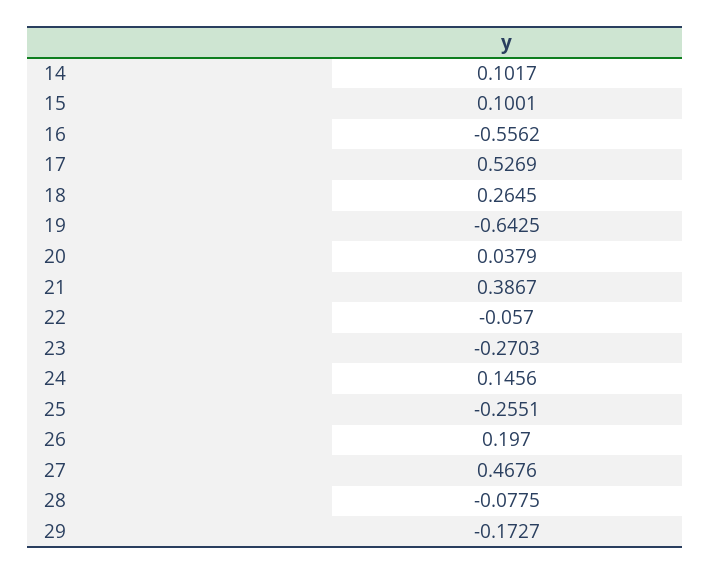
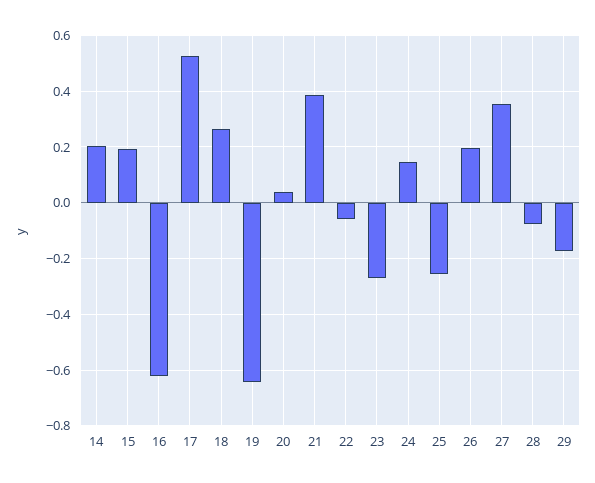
  {
-   "14": 0.1017,
+   "14": 0.2,
-   "15": 0.1001,
+   "15": 0.2,
-   "16": -0.5562,
+   "16": -0.625,
    "17": 0.5269,
    "18": 0.2645,
    "19": -0.6425,
    "20": 0.0379,
    "21": 0.3867,
    "22": -0.057,
    "23": -0.2703,
    "24": 0.1456,
    "25": -0.2551,
    "26": 0.197,
-   "27": 0.4676,
+   "27": 0.35,
    "28": -0.0775,
    "29": -0.1727
  }

